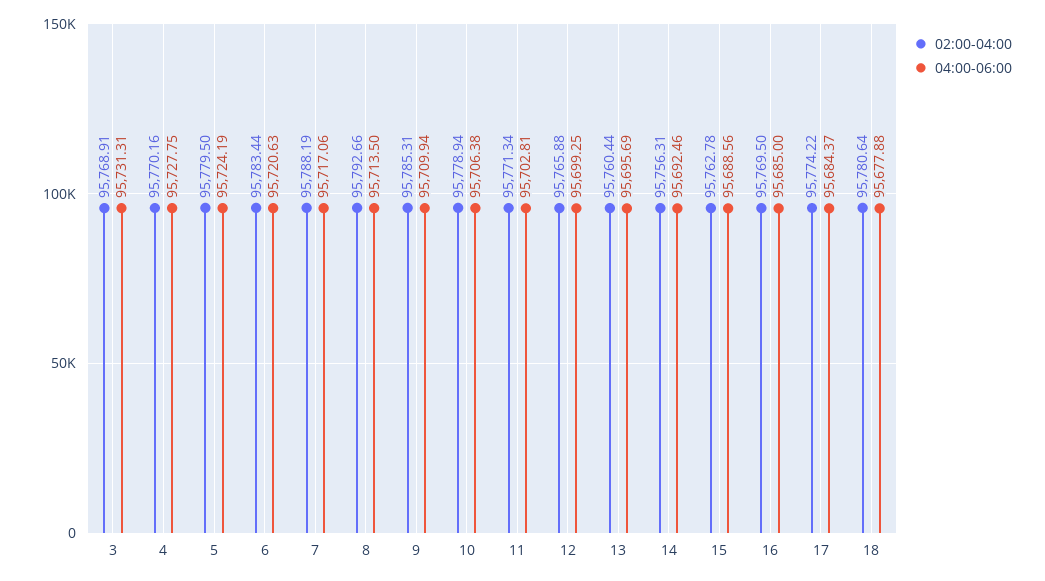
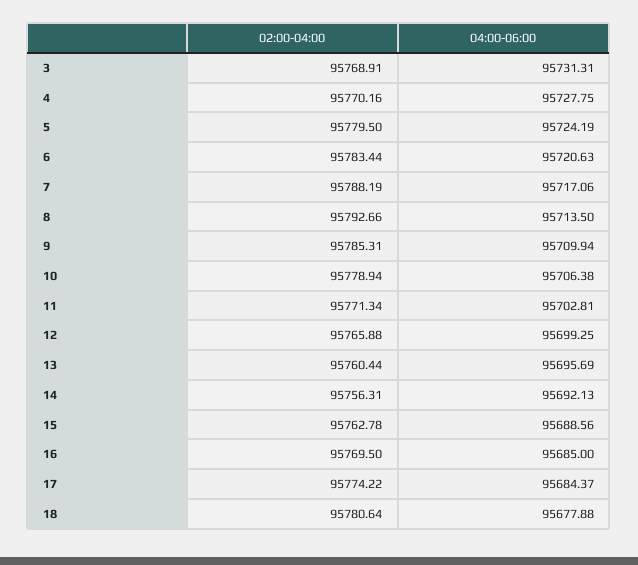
  {
    "02:00-04:00": {
      "3": 95768.91,
      "4": 95770.16,
      "5": 95779.5,
      "6": 95783.44,
      "7": 95788.19,
      "8": 95792.66,
      "9": 95785.31,
      "10": 95778.94,
      "11": 95771.34,
      "12": 95765.88,
      "13": 95760.44,
      "14": 95756.31,
      "15": 95762.78,
      "16": 95769.5,
      "17": 95774.22,
      "18": 95780.64
    },
    "04:00-06:00": {
      "3": 95731.31,
      "4": 95727.75,
      "5": 95724.19,
      "6": 95720.63,
      "7": 95717.06,
      "8": 95713.5,
      "9": 95709.94,
      "10": 95706.38,
      "11": 95702.81,
      "12": 95699.25,
      "13": 95695.69,
-     "14": 95692.46,
+     "14": 95692.13,
      "15": 95688.56,
      "16": 95685,
      "17": 95684.37,
      "18": 95677.88
    }
  }

